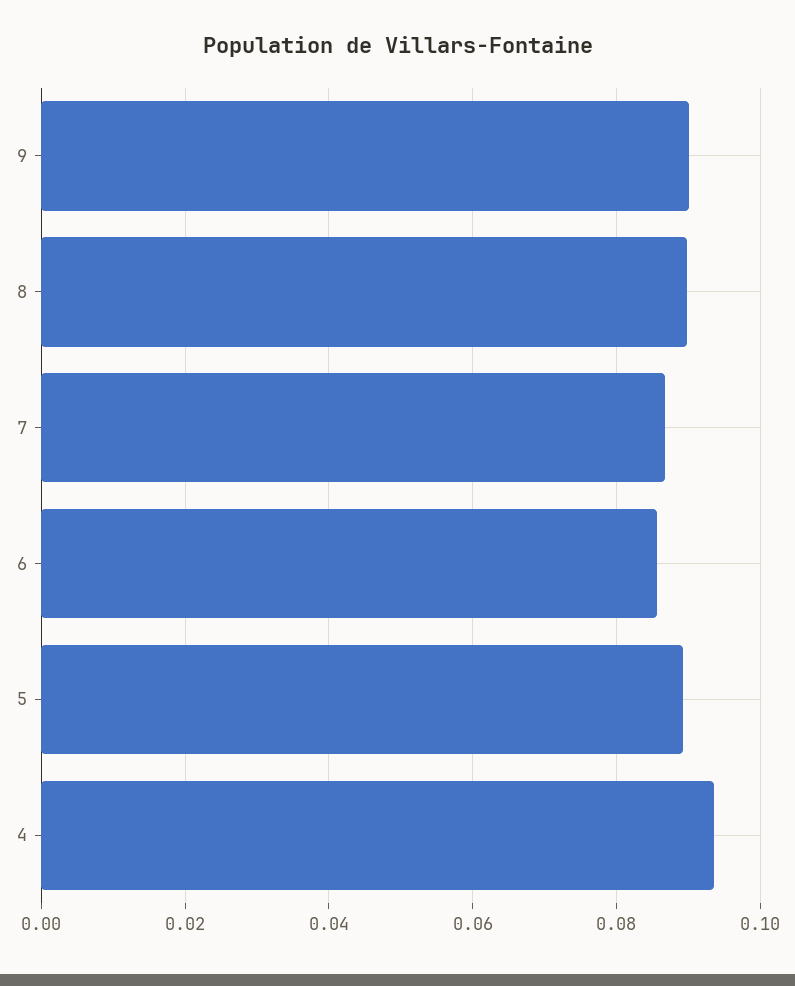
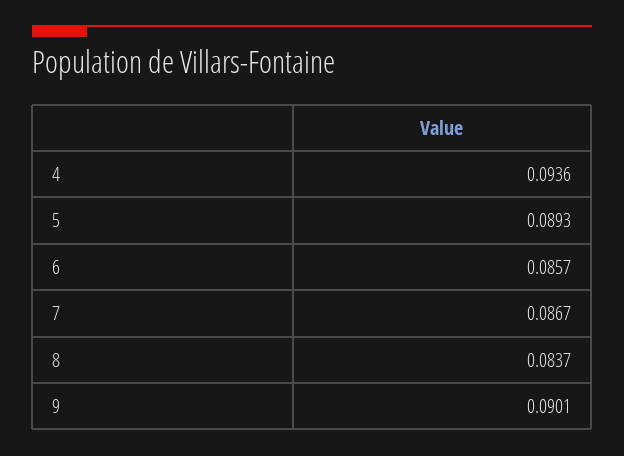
  {
    "9": 0.0901,
-   "8": 0.09,
+   "8": 0.0837,
    "7": 0.0867,
    "6": 0.0857,
    "5": 0.0893,
    "4": 0.0936
  }

